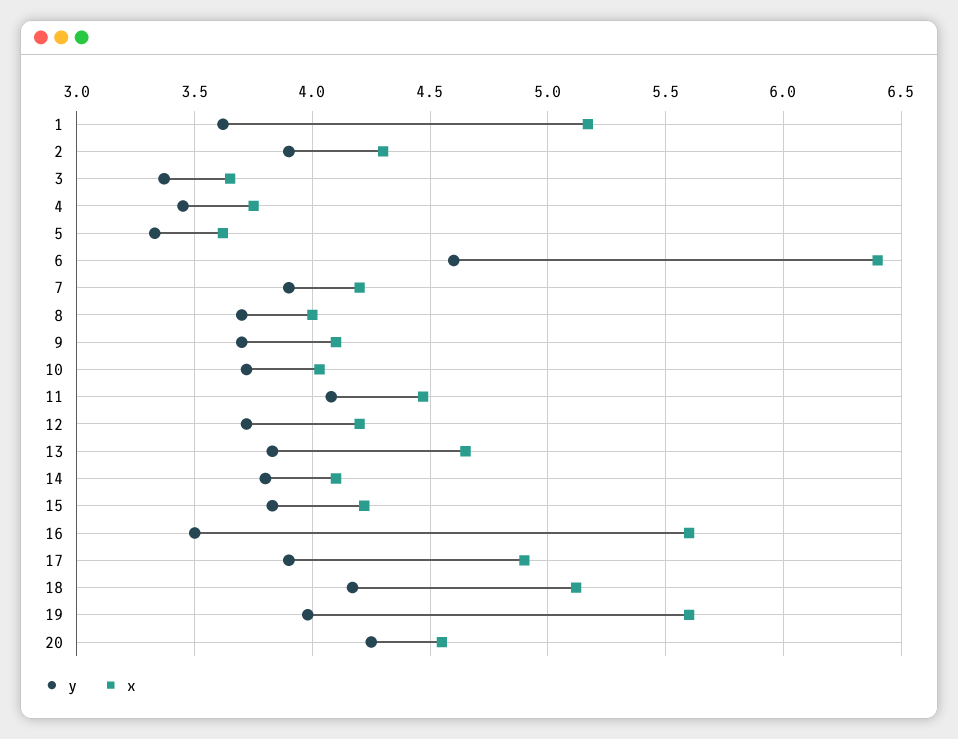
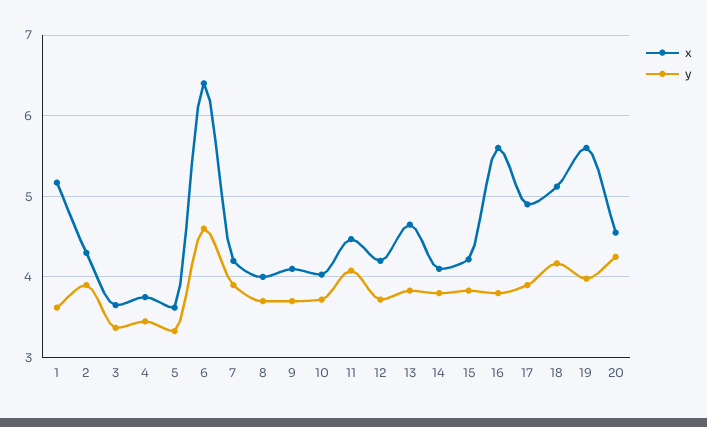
  {
    "y": {
      "1": 3.6,
      "2": 3.9,
      "3": 3.35,
      "4": 3.45,
      "5": 3.35,
      "6": 4.6,
      "7": 3.9,
      "8": 3.7,
      "9": 3.7,
      "10": 3.7,
      "11": 4.1,
      "12": 3.7,
      "13": 3.85,
      "14": 3.8,
      "15": 3.85,
-     "16": 3.5,
+     "16": 3.8,
      "17": 3.9,
      "18": 4.15,
      "19": 4,
      "20": 4.25
    },
    "x": {
      "1": 5.15,
      "2": 4.3,
      "3": 3.65,
      "4": 3.75,
      "5": 3.6,
      "6": 6.4,
      "7": 4.2,
      "8": 4,
      "9": 4.1,
      "10": 4.05,
      "11": 4.45,
      "12": 4.2,
      "13": 4.65,
      "14": 4.1,
      "15": 4.2,
      "16": 5.6,
      "17": 4.9,
      "18": 5.1,
      "19": 5.6,
      "20": 4.55
    }
  }

